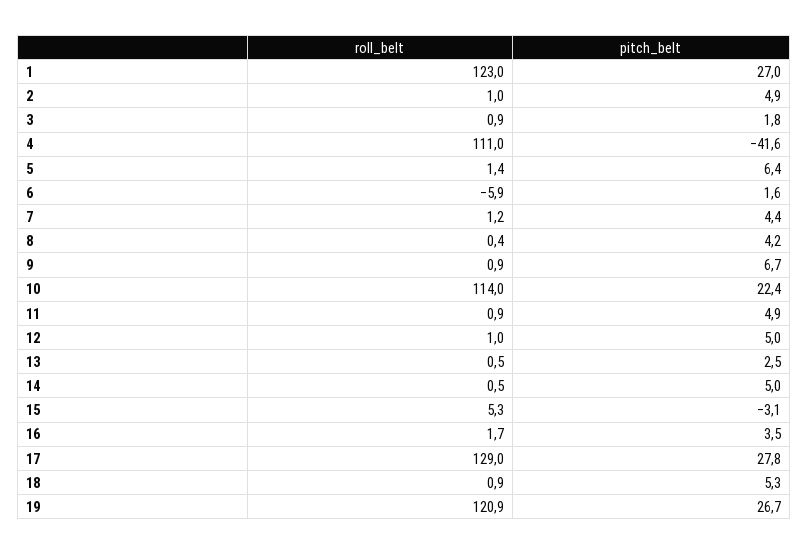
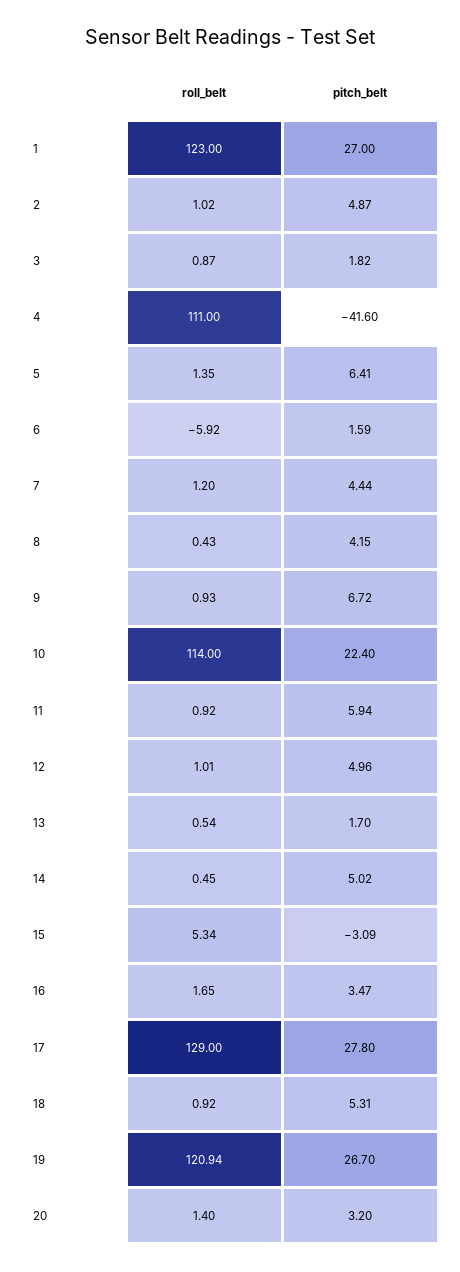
  {
    "roll_belt": {
      "1": 123,
      "2": 1.02,
      "3": 0.87,
      "4": 111,
      "5": 1.35,
      "6": -5.92,
      "7": 1.2,
      "8": 0.43,
      "9": 0.93,
      "10": 114,
      "11": 0.92,
      "12": 1.01,
      "13": 0.54,
      "14": 0.45,
      "15": 5.34,
      "16": 1.65,
      "17": 129,
      "18": 0.92,
-     "19": 120.94
+     "19": 120.94,
+     "20": 1.4
    },
    "pitch_belt": {
      "1": 27,
      "2": 4.87,
      "3": 1.82,
      "4": -41.6,
      "5": 6.41,
      "6": 1.59,
      "7": 4.44,
      "8": 4.15,
      "9": 6.72,
      "10": 22.4,
-     "11": 4.9,
+     "11": 5.94,
      "12": 4.96,
-     "13": 2.5,
+     "13": 1.7,
      "14": 5.02,
      "15": -3.09,
      "16": 3.47,
      "17": 27.8,
      "18": 5.31,
-     "19": 26.7
+     "19": 26.7,
+     "20": 3.2
    }
  }

